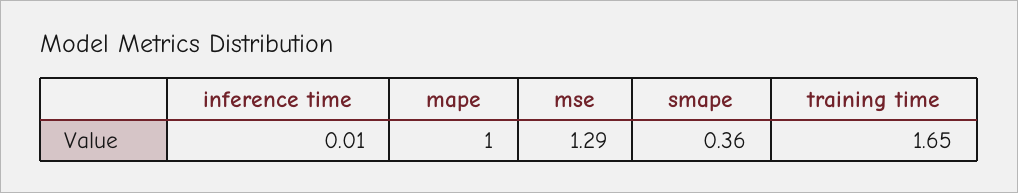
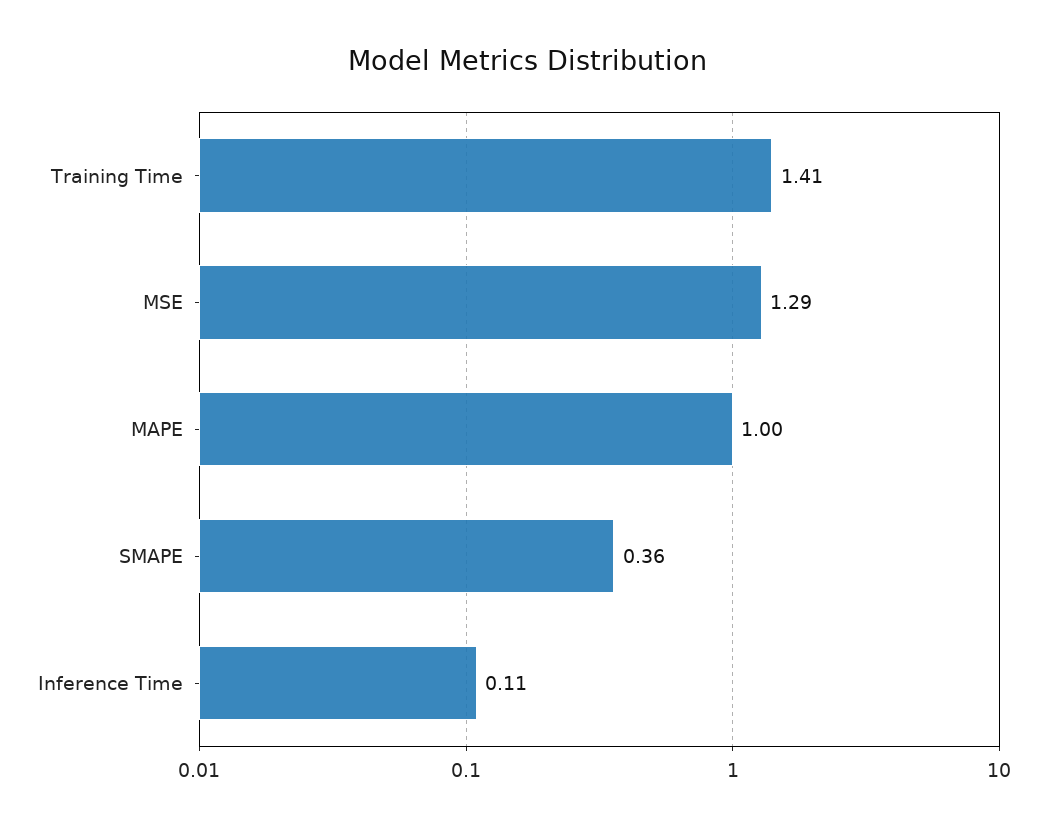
  {
-   "inference time": 0.01,
+   "inference time": 0.11,
    "mape": 1,
    "mse": 1.29,
    "smape": 0.36,
-   "training time": 1.65
+   "training time": 1.41
  }

